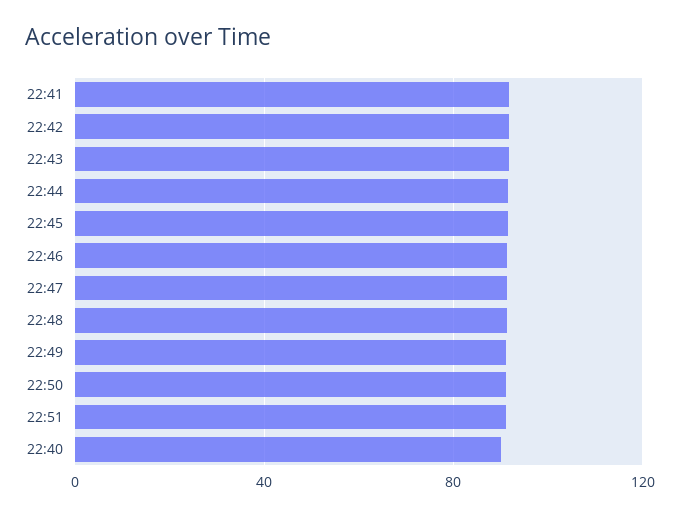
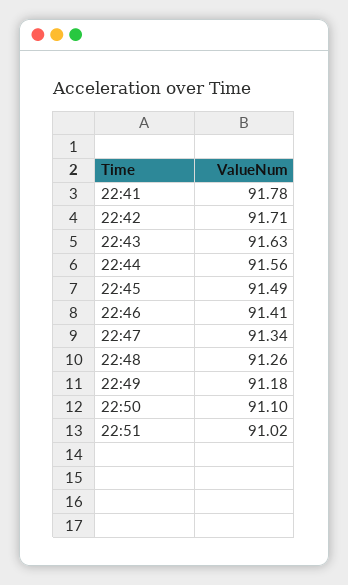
  {
    "22:41": 91.78,
    "22:42": 91.71,
    "22:43": 91.63,
    "22:44": 91.56,
    "22:45": 91.49,
    "22:46": 91.41,
    "22:47": 91.34,
    "22:48": 91.26,
    "22:49": 91.18,
    "22:50": 91.1,
-   "22:51": 91.02,
+   "22:51": 91.02
-   "22:40": 90
  }

